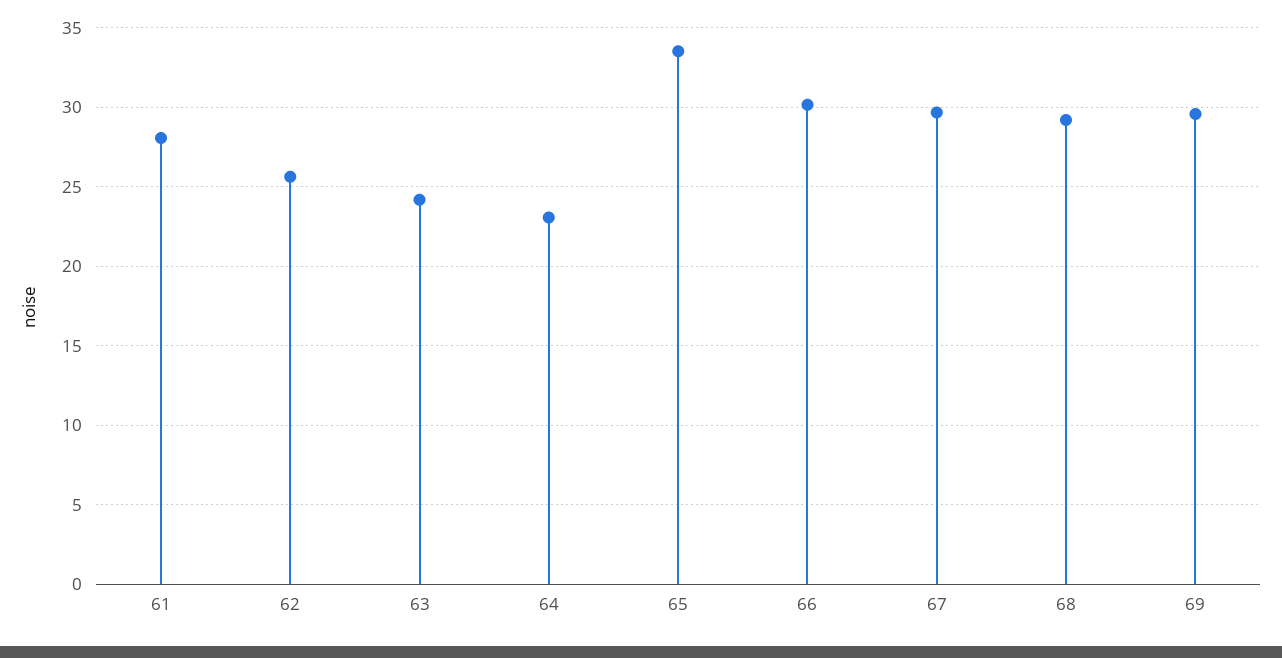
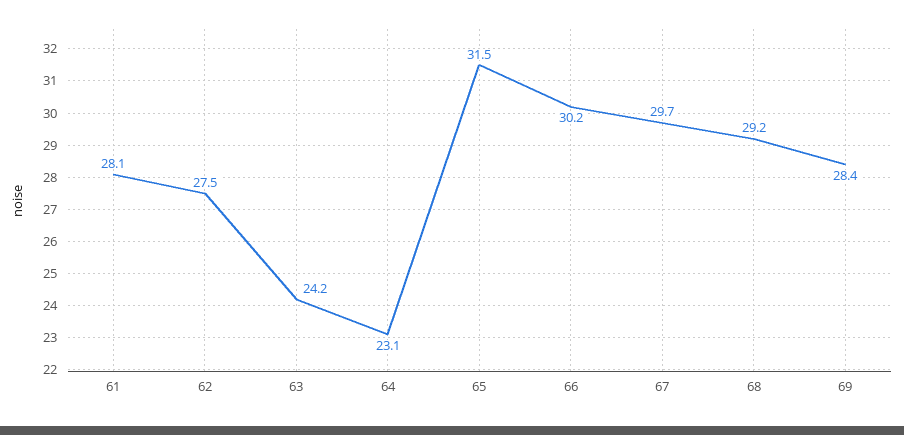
  {
    "61": 28.1,
-   "62": 25.5,
+   "62": 27.5,
    "63": 24.2,
    "64": 23.1,
-   "65": 33.5,
+   "65": 31.5,
    "66": 30.2,
    "67": 29.7,
    "68": 29.2,
-   "69": 29.5
+   "69": 28.4
  }

